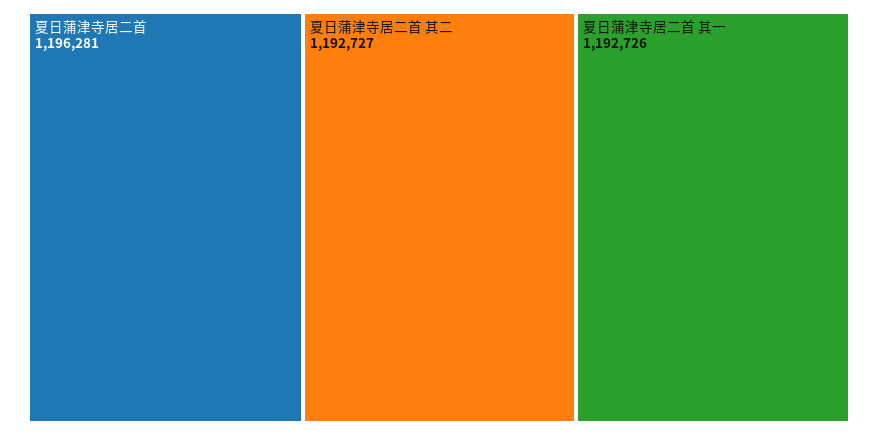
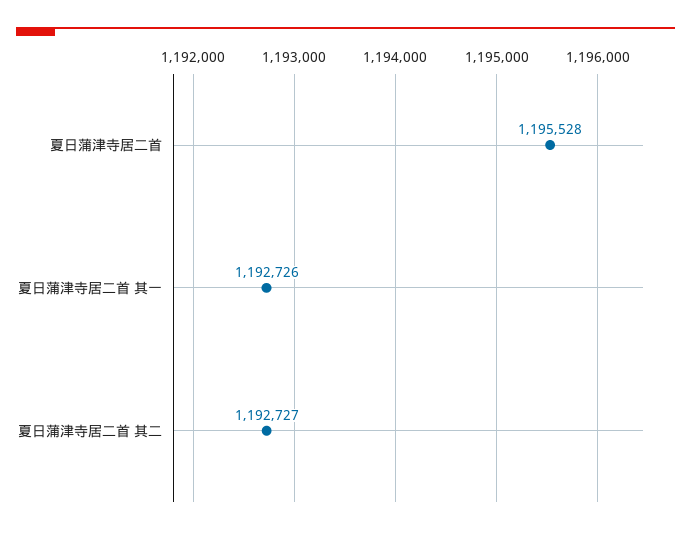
  {
-   "夏日蒲津寺居二首": 1196281,
+   "夏日蒲津寺居二首": 1195528,
    "夏日蒲津寺居二首 其二": 1192727,
    "夏日蒲津寺居二首 其一": 1192726
  }

